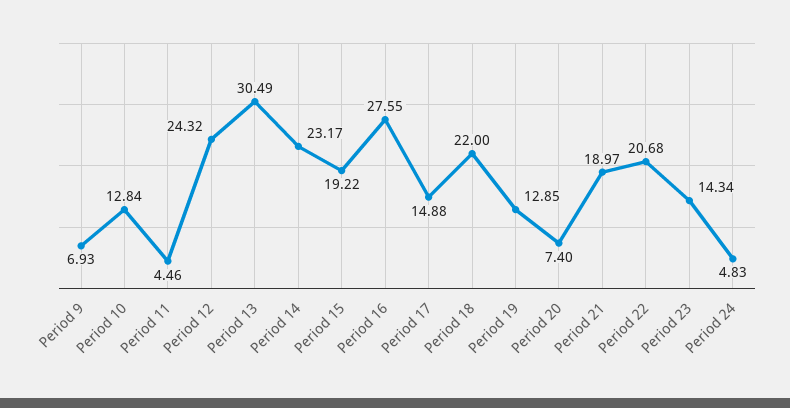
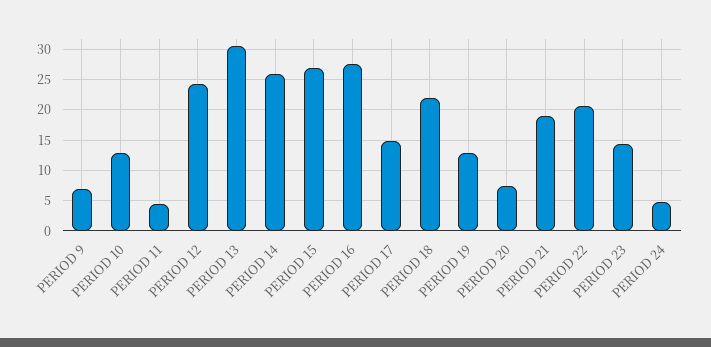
  {
    "Period 9": 6.93,
    "Period 10": 12.84,
    "Period 11": 4.46,
    "Period 12": 24.32,
    "Period 13": 30.49,
-   "Period 14": 23.17,
+   "Period 14": 26,
-   "Period 15": 19.22,
+   "Period 15": 27,
    "Period 16": 27.55,
    "Period 17": 14.88,
    "Period 18": 22,
    "Period 19": 12.85,
    "Period 20": 7.4,
    "Period 21": 18.97,
    "Period 22": 20.68,
    "Period 23": 14.34,
    "Period 24": 4.83
  }

